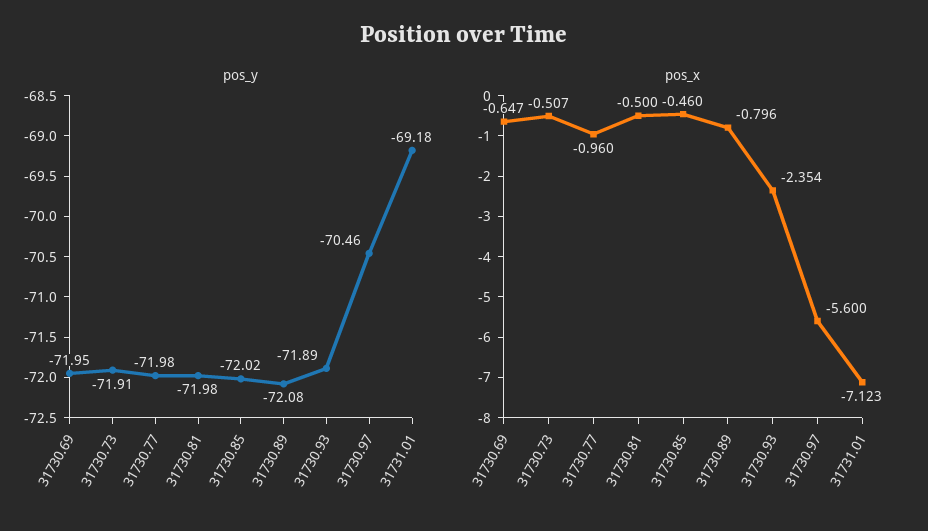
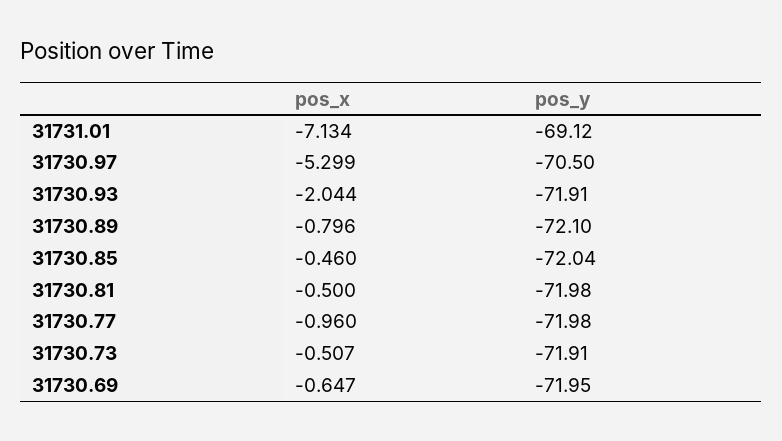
  {
    "pos_y": {
      "31730.69": -71.95,
      "31730.73": -71.91,
      "31730.77": -71.98,
      "31730.81": -71.98,
-     "31730.85": -72.02,
+     "31730.85": -72.04,
-     "31730.89": -72.08,
+     "31730.89": -72.1,
-     "31730.93": -71.89,
+     "31730.93": -71.91,
-     "31730.97": -70.46,
+     "31730.97": -70.5,
-     "31731.01": -69.18
+     "31731.01": -69.12
    },
    "pos_x": {
      "31730.69": -0.647,
      "31730.73": -0.507,
      "31730.77": -0.96,
      "31730.81": -0.5,
      "31730.85": -0.46,
      "31730.89": -0.796,
-     "31730.93": -2.354,
+     "31730.93": -2.044,
-     "31730.97": -5.6,
+     "31730.97": -5.299,
-     "31731.01": -7.123
+     "31731.01": -7.134
    }
  }

